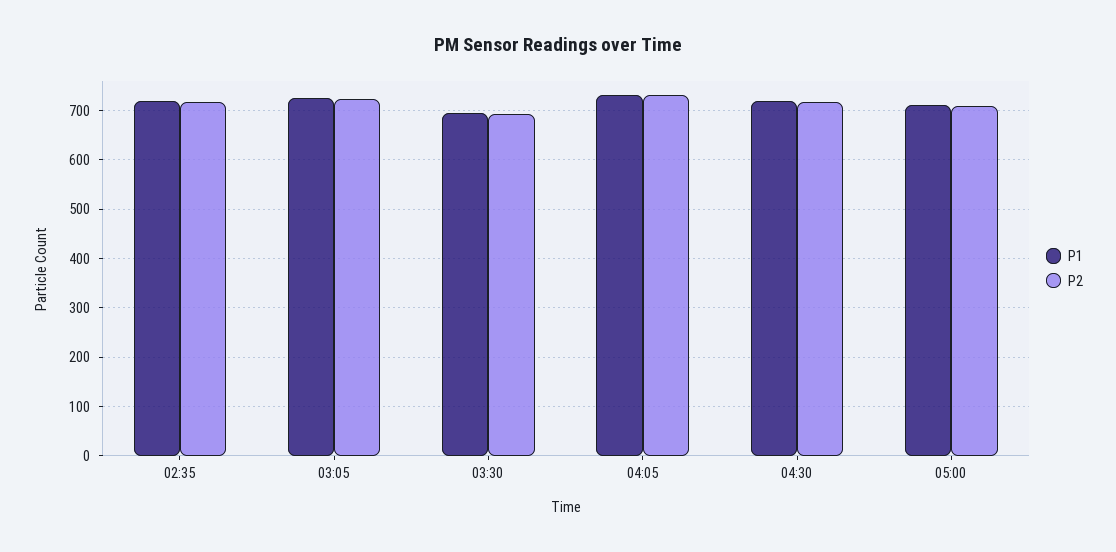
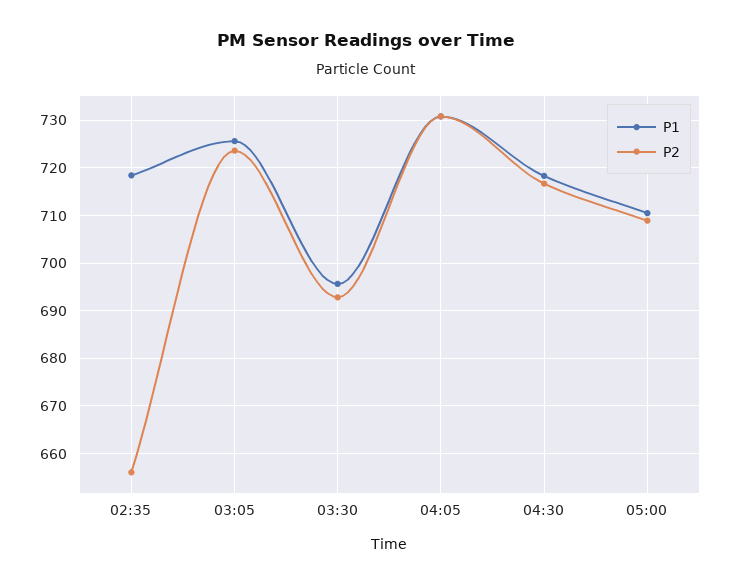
  {
    "P1": {
      "02:35": 718,
      "03:05": 726,
      "03:30": 696,
      "04:05": 730,
      "04:30": 718,
      "05:00": 710
    },
    "P2": {
-     "02:35": 720,
+     "02:35": 656,
      "03:05": 724,
      "03:30": 692,
      "04:05": 730,
      "04:30": 716,
      "05:00": 708
    }
  }

